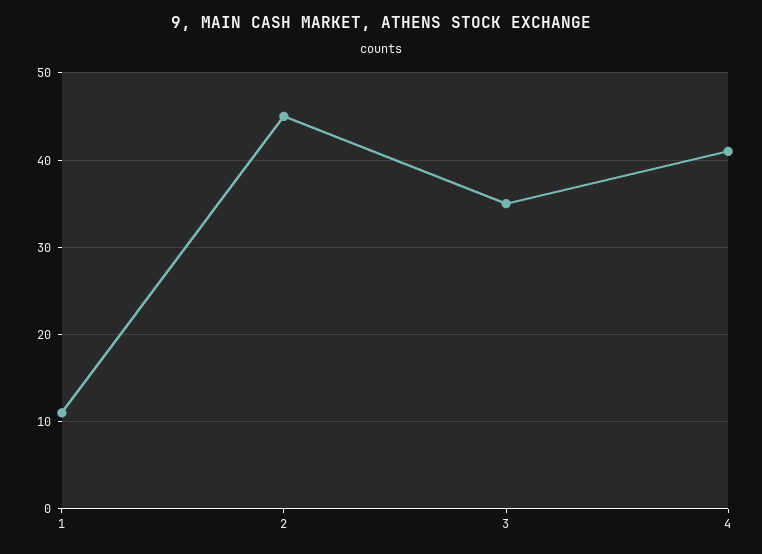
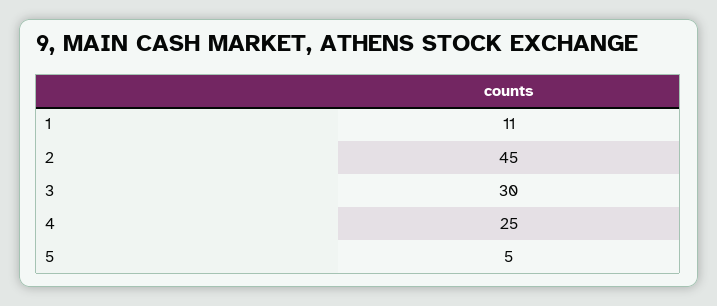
  {
    "1": 11,
    "2": 45,
-   "3": 35,
+   "3": 30,
-   "4": 41
+   "4": 25,
+   "5": 5
  }

